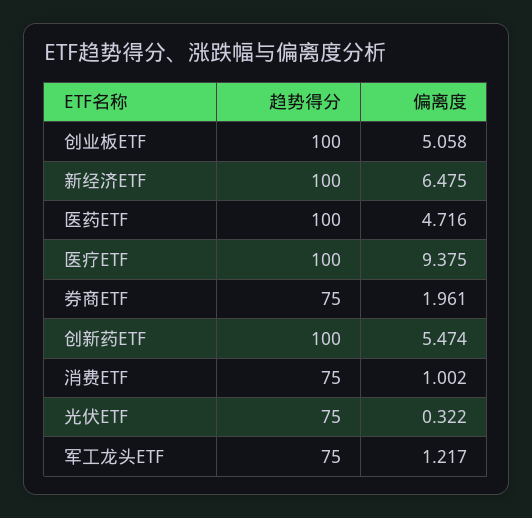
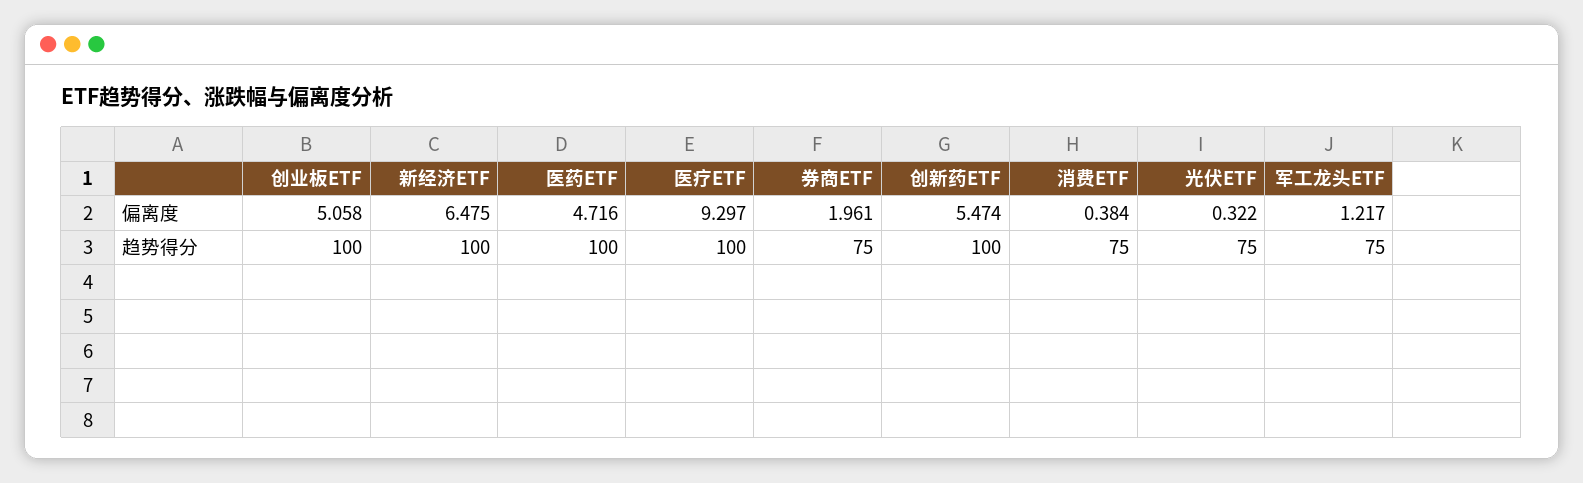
  {
    "趋势得分": {
      "创业板ETF": 100,
      "新经济ETF": 100,
      "医药ETF": 100,
      "医疗ETF": 100,
      "券商ETF": 75,
      "创新药ETF": 100,
      "消费ETF": 75,
      "光伏ETF": 75,
      "军工龙头ETF": 75
    },
    "偏离度": {
      "创业板ETF": 5.058,
      "新经济ETF": 6.475,
      "医药ETF": 4.716,
-     "医疗ETF": 9.375,
+     "医疗ETF": 9.297,
      "券商ETF": 1.961,
      "创新药ETF": 5.474,
-     "消费ETF": 1.002,
+     "消费ETF": 0.384,
      "光伏ETF": 0.322,
      "军工龙头ETF": 1.217
    }
  }

